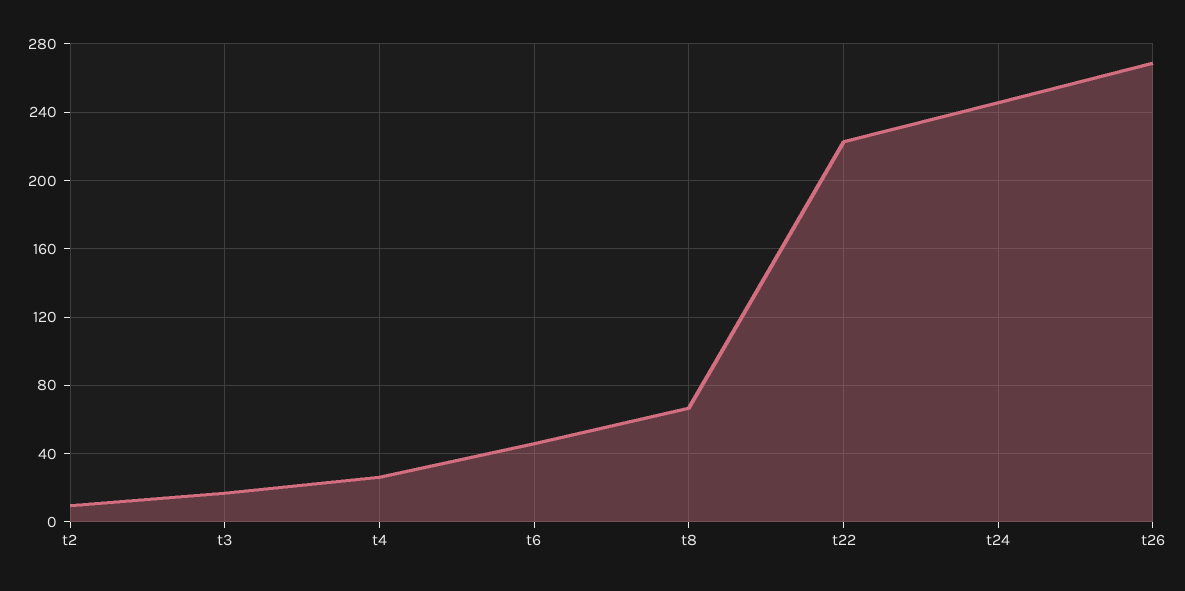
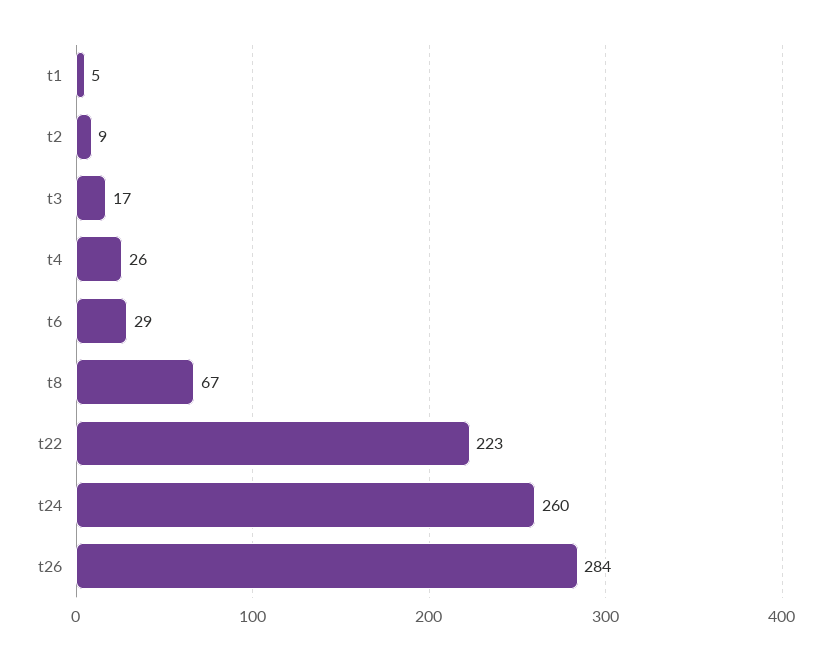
  {
    "t2": 9,
    "t3": 17,
    "t4": 26,
-   "t6": 45,
+   "t6": 29,
    "t8": 67,
    "t22": 223,
-   "t24": 245,
+   "t24": 260,
-   "t26": 270
+   "t26": 284,
+   "t1": 5
  }

